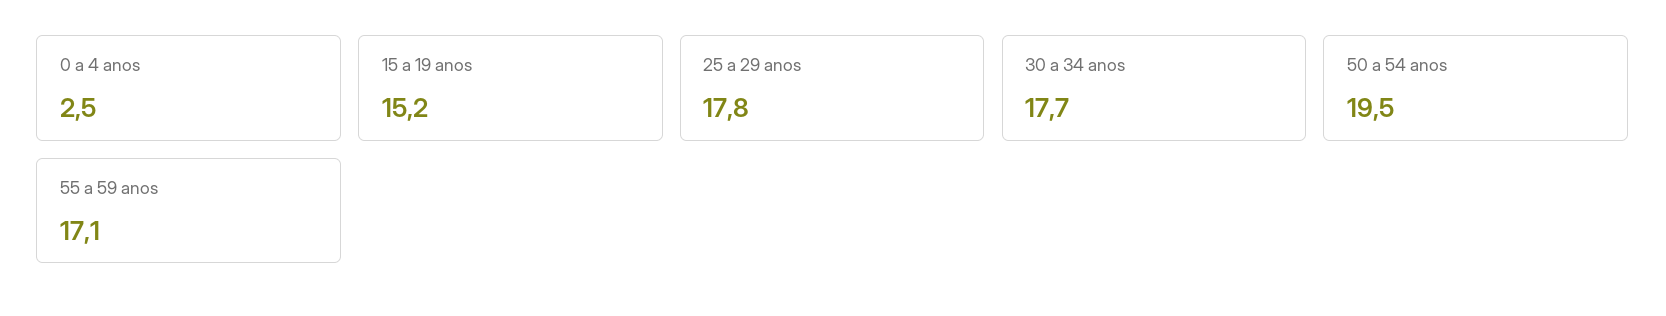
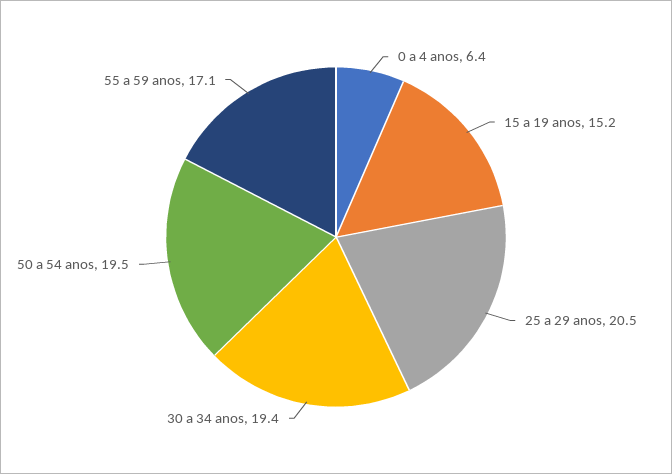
  {
-   "0 a 4 anos": 2.5,
+   "0 a 4 anos": 6.4,
    "15 a 19 anos": 15.2,
-   "25 a 29 anos": 17.8,
+   "25 a 29 anos": 20.5,
-   "30 a 34 anos": 17.7,
+   "30 a 34 anos": 19.4,
    "50 a 54 anos": 19.5,
    "55 a 59 anos": 17.1
  }

